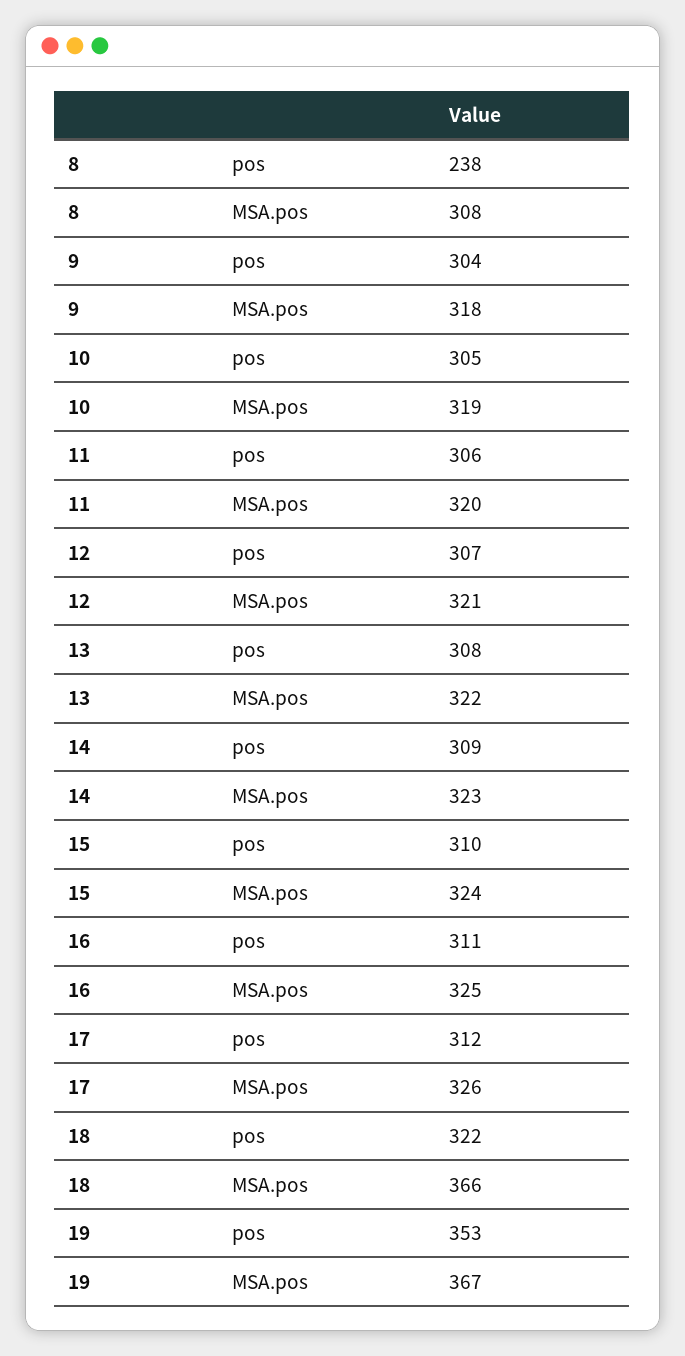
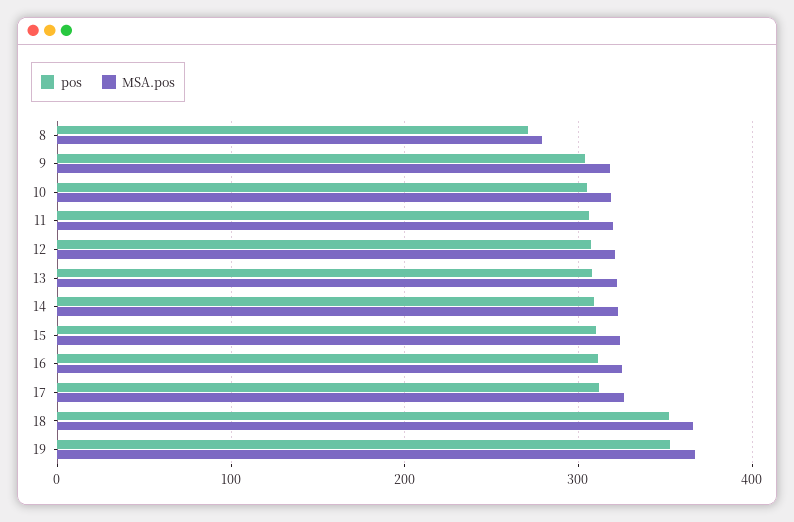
  {
    "pos": {
-     "8": 238,
+     "8": 270,
      "9": 304,
      "10": 305,
      "11": 306,
      "12": 307,
      "13": 308,
      "14": 309,
      "15": 310,
      "16": 311,
      "17": 312,
-     "18": 322,
+     "18": 350,
      "19": 353
    },
    "MSA.pos": {
-     "8": 308,
+     "8": 280,
      "9": 318,
      "10": 319,
      "11": 320,
      "12": 321,
      "13": 322,
      "14": 323,
      "15": 324,
      "16": 325,
      "17": 326,
      "18": 366,
      "19": 367
    }
  }

